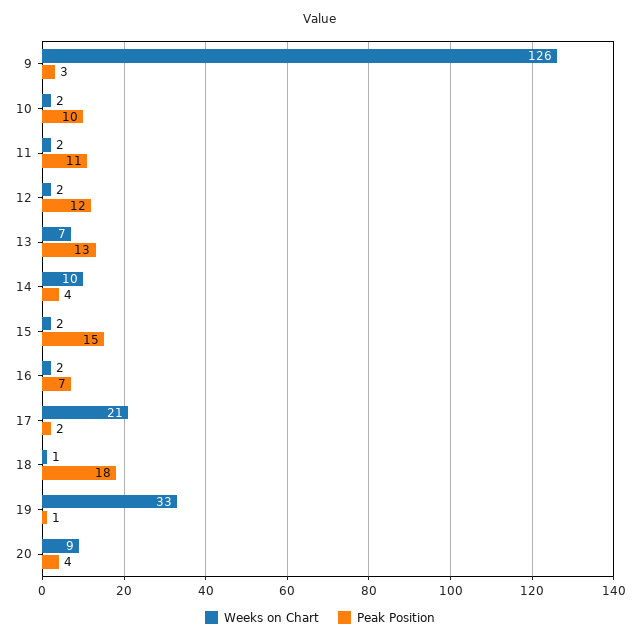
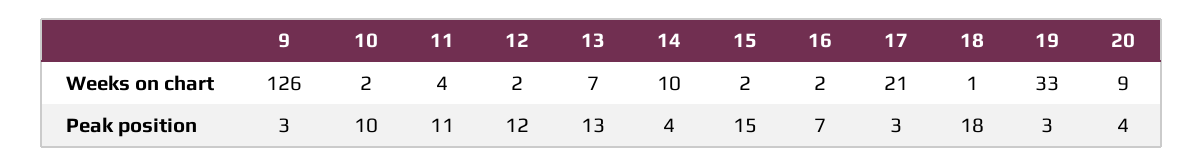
  {
    "Weeks on Chart": {
      "9": 126,
      "10": 2,
-     "11": 2,
+     "11": 4,
      "12": 2,
      "13": 7,
      "14": 10,
      "15": 2,
      "16": 2,
      "17": 21,
      "18": 1,
      "19": 33,
      "20": 9
    },
    "Peak Position": {
      "9": 3,
      "10": 10,
      "11": 11,
      "12": 12,
      "13": 13,
      "14": 4,
      "15": 15,
      "16": 7,
-     "17": 2,
+     "17": 3,
      "18": 18,
-     "19": 1,
+     "19": 3,
      "20": 4
    }
  }

